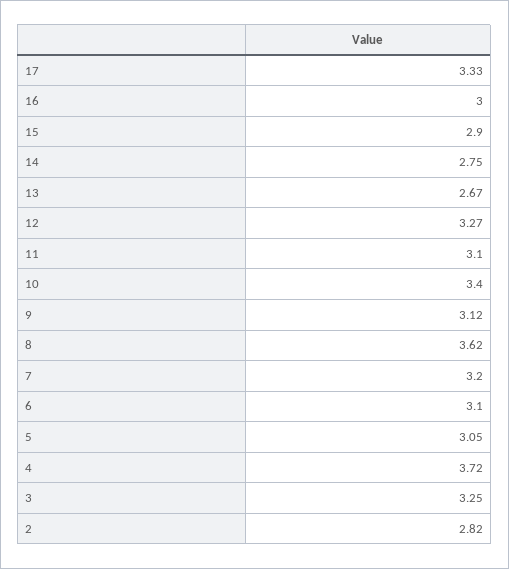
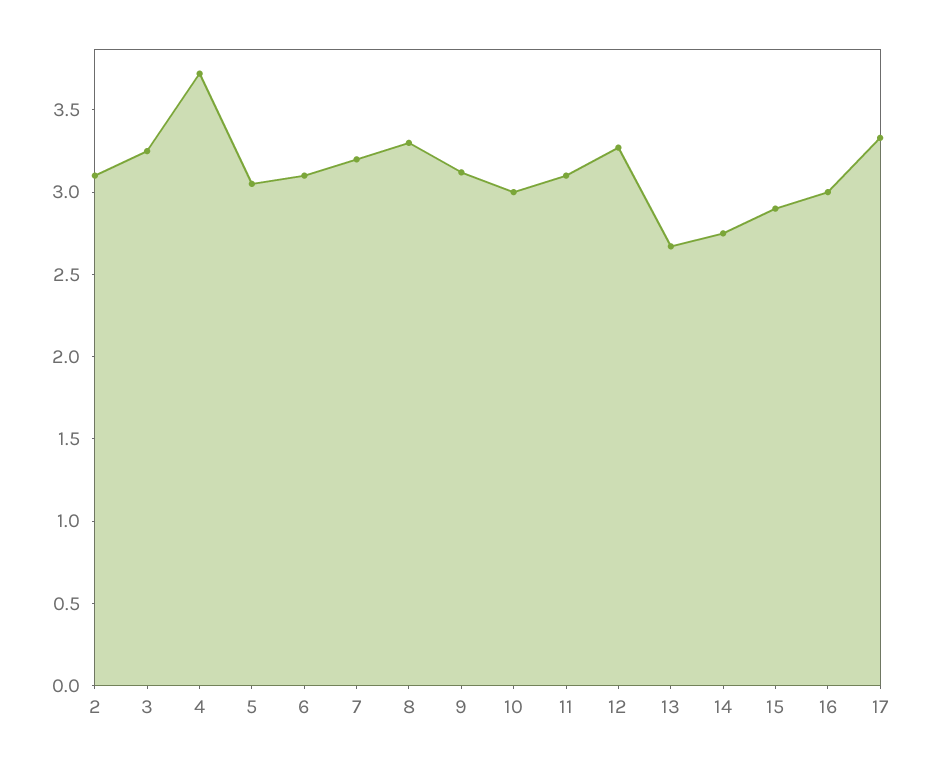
  {
    "17": 3.33,
    "16": 3,
    "15": 2.9,
    "14": 2.75,
    "13": 2.67,
    "12": 3.27,
    "11": 3.1,
-   "10": 3.4,
+   "10": 3,
    "9": 3.12,
-   "8": 3.62,
+   "8": 3.3,
    "7": 3.2,
    "6": 3.1,
    "5": 3.05,
    "4": 3.72,
    "3": 3.25,
-   "2": 2.82
+   "2": 3.1
  }

